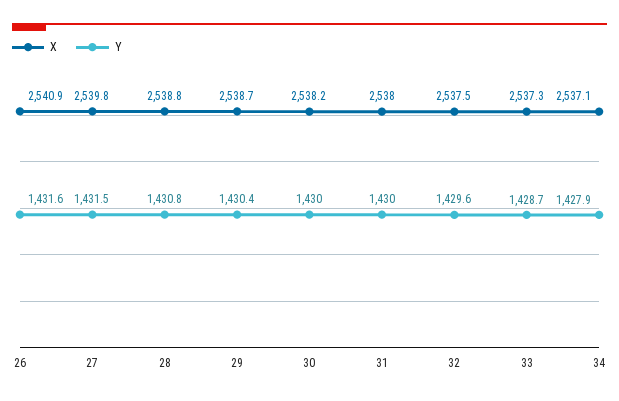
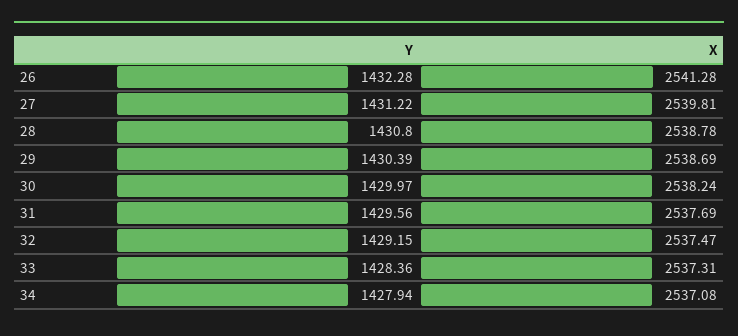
  {
    "X": {
-     "26": 2540.9,
+     "26": 2541.28,
      "27": 2539.81,
      "28": 2538.78,
      "29": 2538.69,
      "30": 2538.24,
-     "31": 2538,
+     "31": 2537.69,
      "32": 2537.47,
      "33": 2537.31,
      "34": 2537.08
    },
    "Y": {
-     "26": 1431.6,
+     "26": 1432.28,
-     "27": 1431.5,
+     "27": 1431.22,
      "28": 1430.8,
      "29": 1430.39,
      "30": 1429.97,
-     "31": 1430,
+     "31": 1429.56,
-     "32": 1429.6,
+     "32": 1429.15,
-     "33": 1428.7,
+     "33": 1428.36,
      "34": 1427.94
    }
  }

